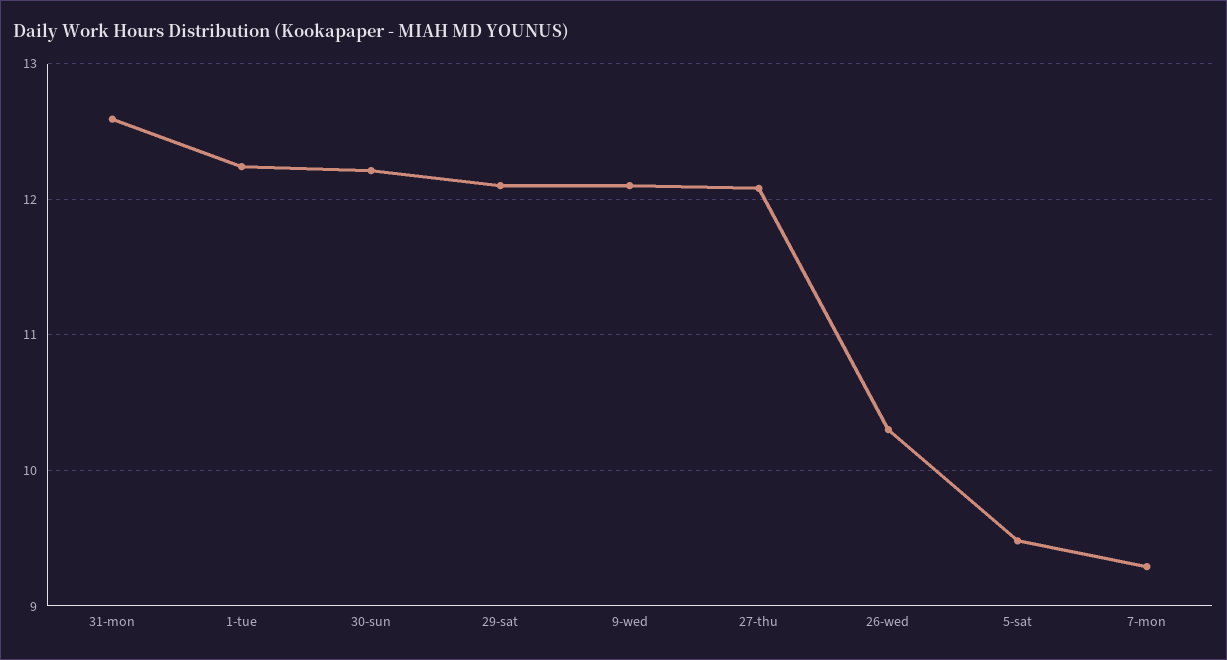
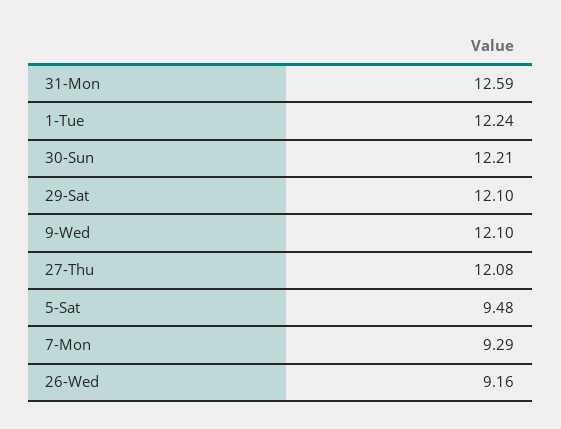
  {
    "31-mon": 12.59,
    "1-tue": 12.24,
    "30-sun": 12.21,
    "29-sat": 12.1,
    "9-wed": 12.1,
    "27-thu": 12.08,
-   "26-wed": 10.3,
+   "26-wed": 9.16,
    "5-sat": 9.48,
    "7-mon": 9.29
  }

